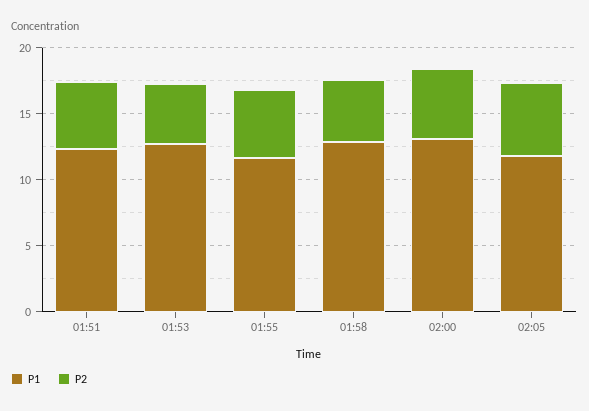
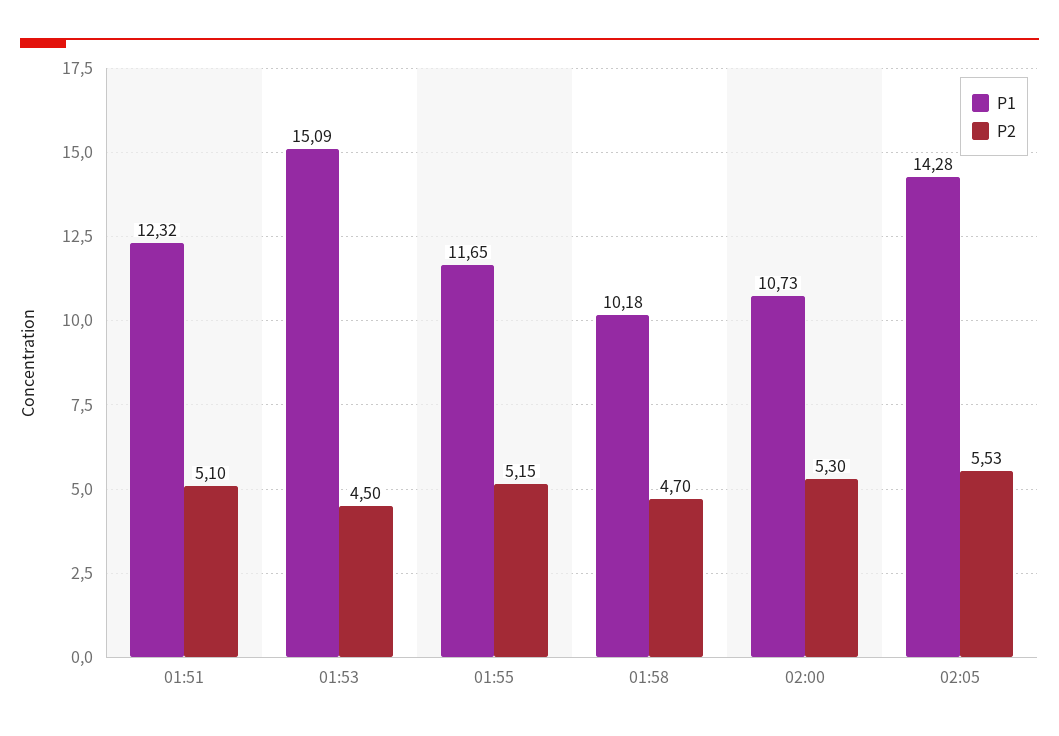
  {
    "P1": {
      "01:51": 12.32,
-     "01:53": 13,
+     "01:53": 15.09,
      "01:55": 11.65,
-     "01:58": 13,
+     "01:58": 10.18,
-     "02:00": 13,
+     "02:00": 10.73,
-     "02:05": 12
+     "02:05": 14.28
    },
    "P2": {
      "01:51": 5.1,
      "01:53": 4.5,
      "01:55": 5.15,
      "01:58": 4.7,
      "02:00": 5.3,
      "02:05": 5.53
    }
  }

